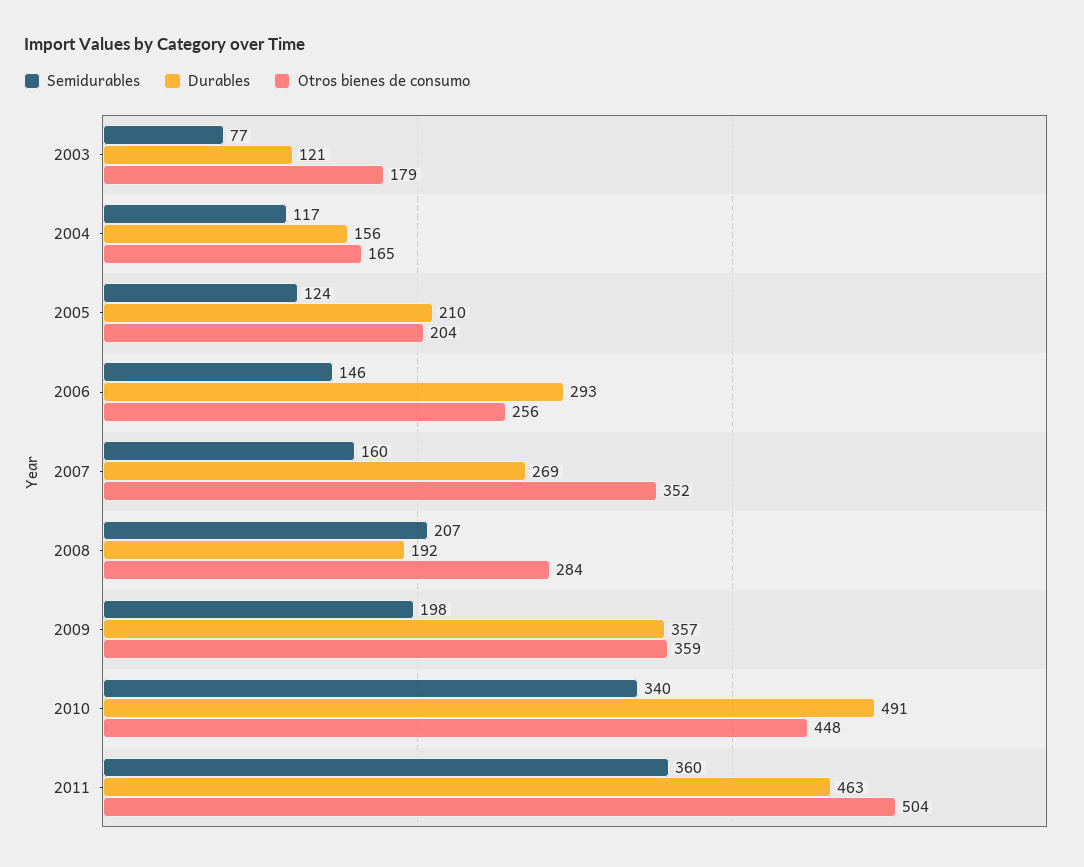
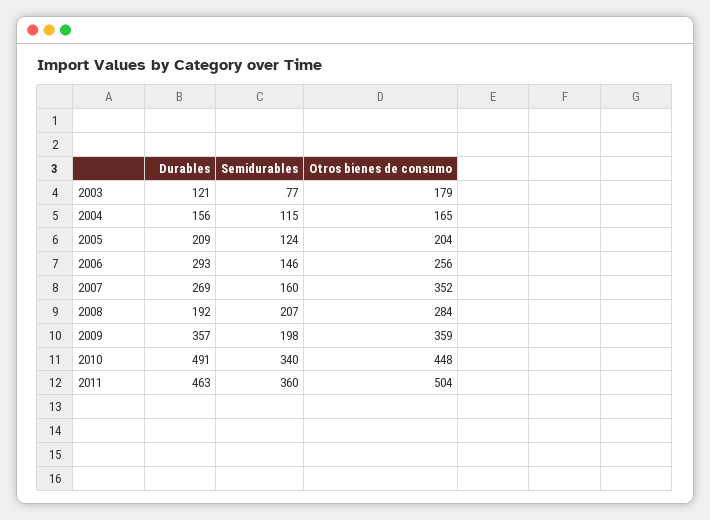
  {
    "Semidurables": {
      "2003": 77,
-     "2004": 117,
+     "2004": 115,
      "2005": 124,
      "2006": 146,
      "2007": 160,
      "2008": 207,
      "2009": 198,
      "2010": 340,
      "2011": 360
    },
    "Durables": {
      "2003": 121,
      "2004": 156,
-     "2005": 210,
+     "2005": 209,
      "2006": 293,
      "2007": 269,
      "2008": 192,
      "2009": 357,
      "2010": 491,
      "2011": 463
    },
    "Otros bienes de consumo": {
      "2003": 179,
      "2004": 165,
      "2005": 204,
      "2006": 256,
      "2007": 352,
      "2008": 284,
      "2009": 359,
      "2010": 448,
      "2011": 504
    }
  }

